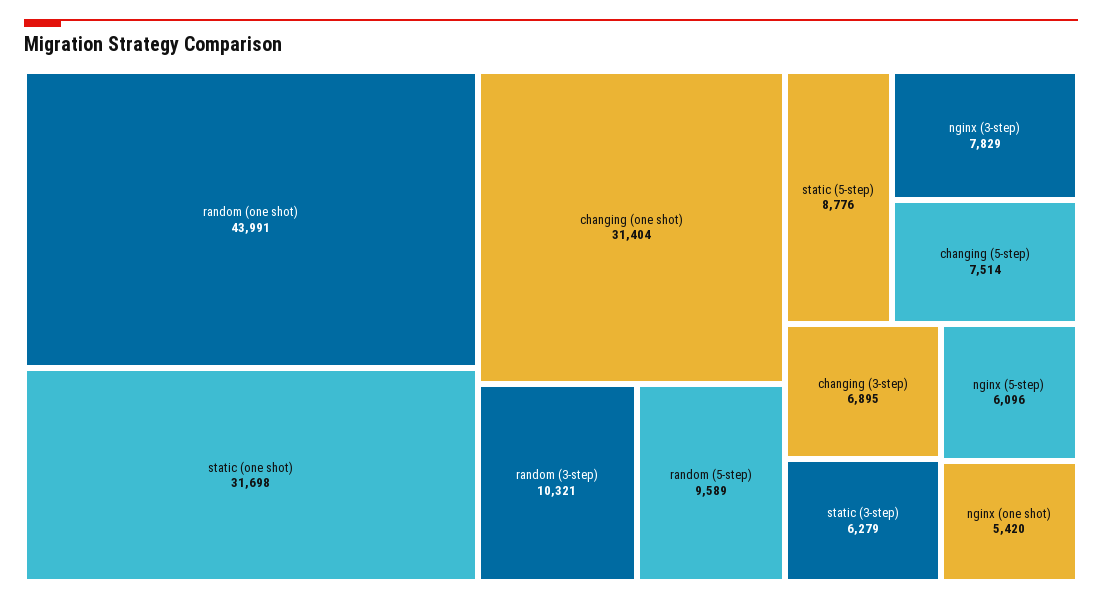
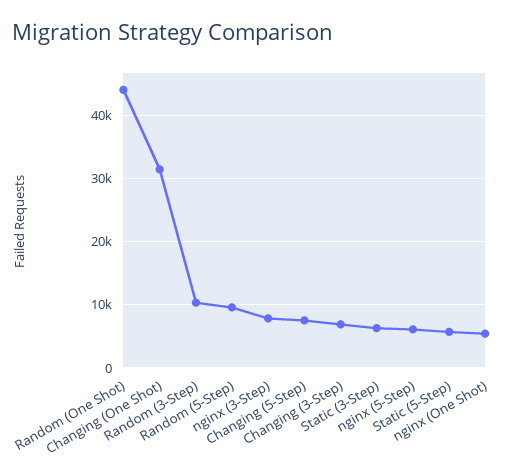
  {
    "random (one shot)": 43991,
-   "static (one shot)": 31698,
    "changing (one shot)": 31404,
    "random (3-step)": 10321,
    "random (5-step)": 9589,
-   "static (5-step)": 8776,
+   "static (5-step)": 6000,
    "nginx (3-step)": 7829,
    "changing (5-step)": 7514,
    "changing (3-step)": 6895,
    "static (3-step)": 6279,
    "nginx (5-step)": 6096,
    "nginx (one shot)": 5420
  }

